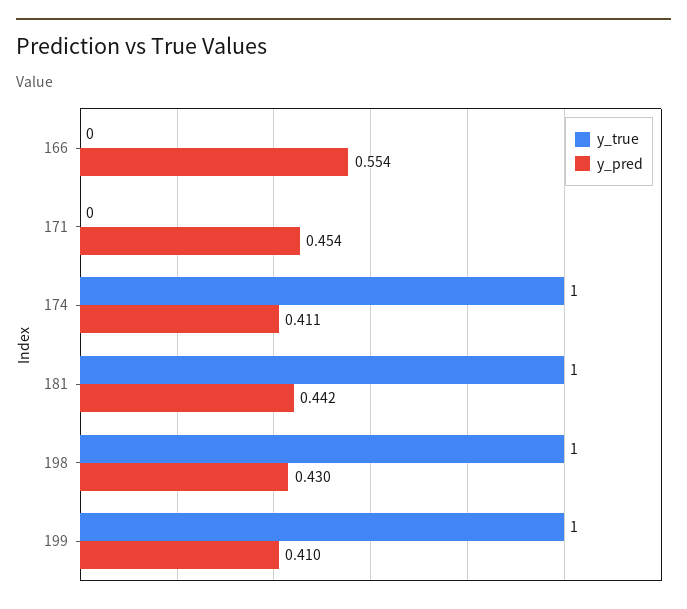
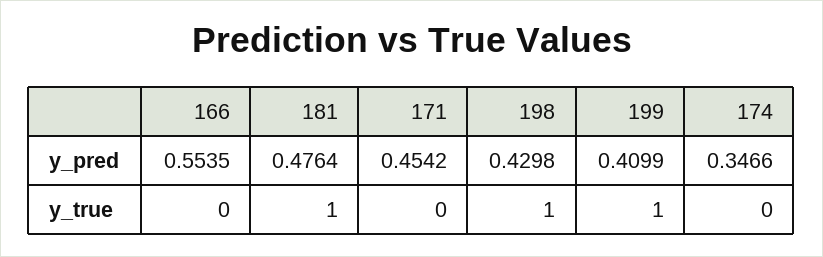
  {
    "y_true": {
      "166": 0,
      "171": 0,
-     "174": 1,
+     "174": 0,
      "181": 1,
      "198": 1,
      "199": 1
    },
    "y_pred": {
      "166": 0.5535,
      "171": 0.4542,
-     "174": 0.411,
+     "174": 0.3466,
-     "181": 0.442,
+     "181": 0.4764,
      "198": 0.4298,
      "199": 0.4099
    }
  }

